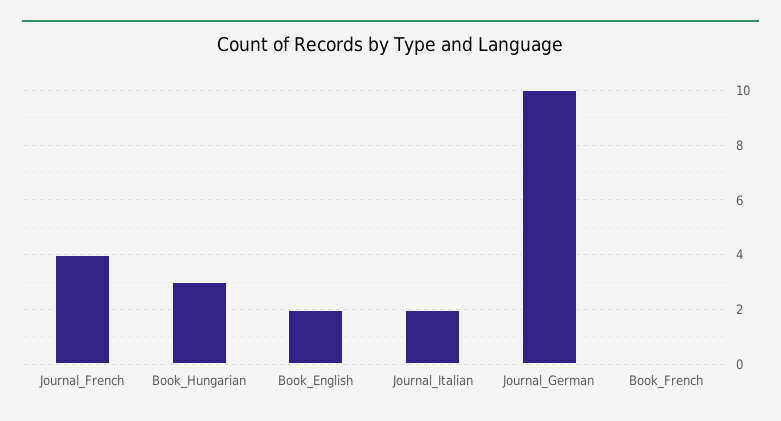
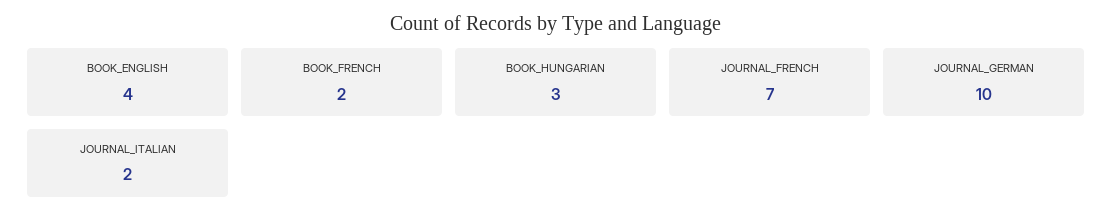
  {
-   "Journal_French": 4,
+   "Journal_French": 7,
    "Book_Hungarian": 3,
-   "Book_English": 2,
+   "Book_English": 4,
    "Journal_Italian": 2,
    "Journal_German": 10,
-   "Book_French": 0
+   "Book_French": 2
  }

